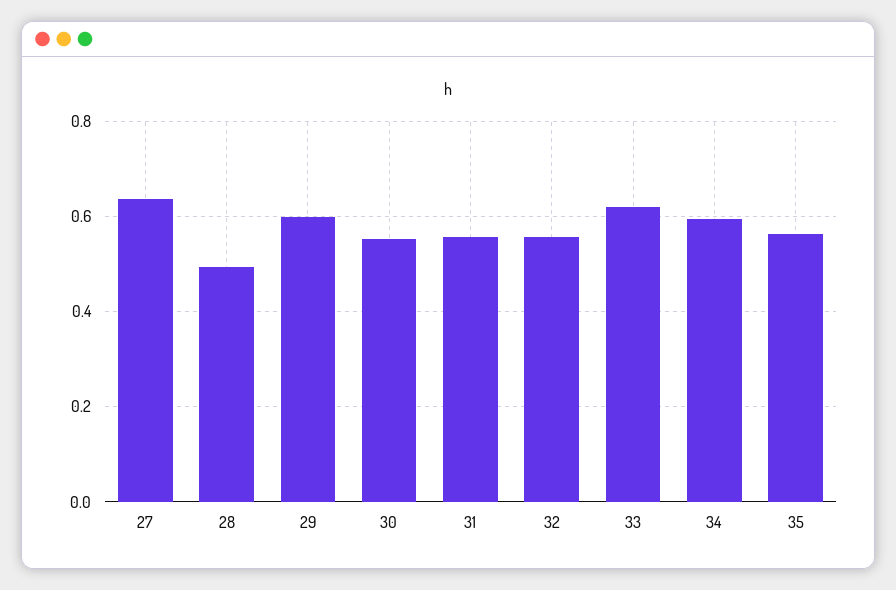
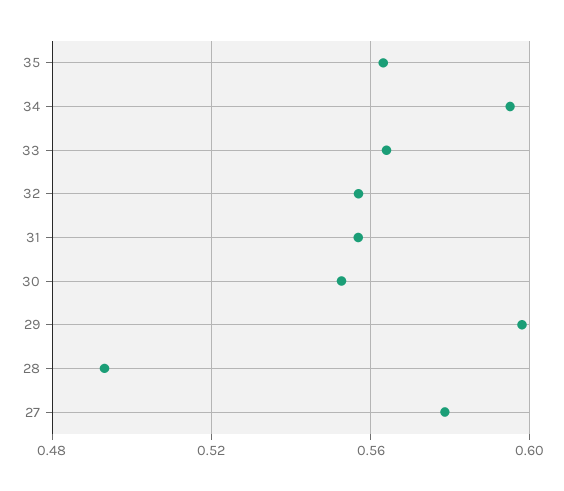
  {
-   "27": 0.64,
+   "27": 0.58,
    "28": 0.495,
    "29": 0.6,
    "30": 0.555,
    "31": 0.555,
    "32": 0.555,
-   "33": 0.62,
+   "33": 0.565,
    "34": 0.595,
    "35": 0.565
  }

